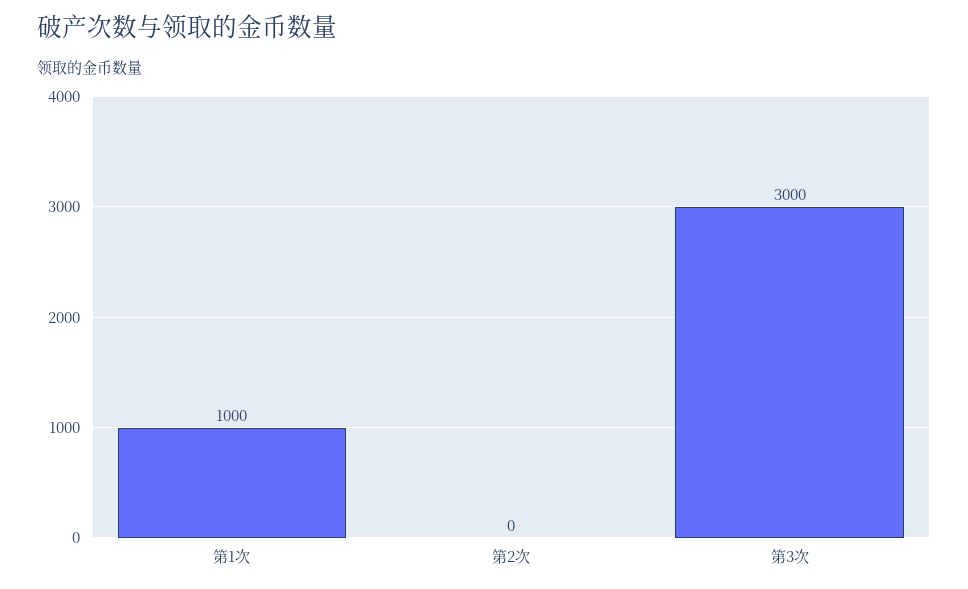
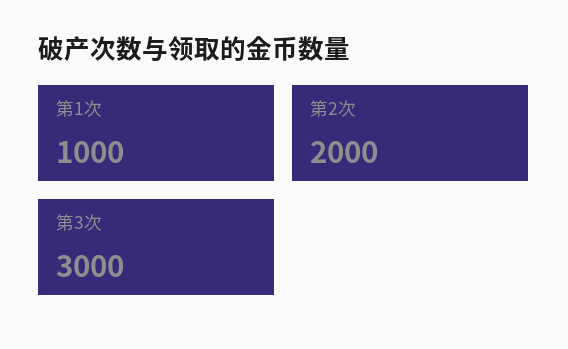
  {
    "第1次": 1000,
-   "第2次": 0,
+   "第2次": 2000,
    "第3次": 3000
  }

